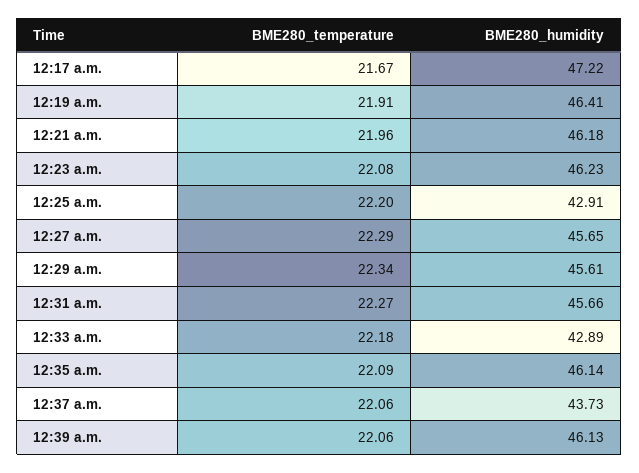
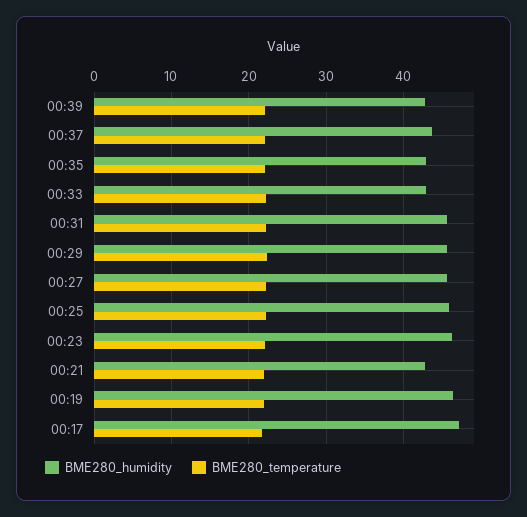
  {
    "BME280_temperature": {
      "12:17 a.m.": 21.67,
      "12:19 a.m.": 21.91,
      "12:21 a.m.": 21.96,
      "12:23 a.m.": 22.08,
      "12:25 a.m.": 22.2,
      "12:27 a.m.": 22.29,
      "12:29 a.m.": 22.34,
      "12:31 a.m.": 22.27,
      "12:33 a.m.": 22.18,
      "12:35 a.m.": 22.09,
      "12:37 a.m.": 22.06,
      "12:39 a.m.": 22.06
    },
    "BME280_humidity": {
      "12:17 a.m.": 47.22,
      "12:19 a.m.": 46.41,
-     "12:21 a.m.": 46.18,
+     "12:21 a.m.": 43,
      "12:23 a.m.": 46.23,
-     "12:25 a.m.": 42.91,
+     "12:25 a.m.": 46,
      "12:27 a.m.": 45.65,
      "12:29 a.m.": 45.61,
      "12:31 a.m.": 45.66,
      "12:33 a.m.": 42.89,
-     "12:35 a.m.": 46.14,
+     "12:35 a.m.": 43,
      "12:37 a.m.": 43.73,
-     "12:39 a.m.": 46.13
+     "12:39 a.m.": 43
    }
  }

